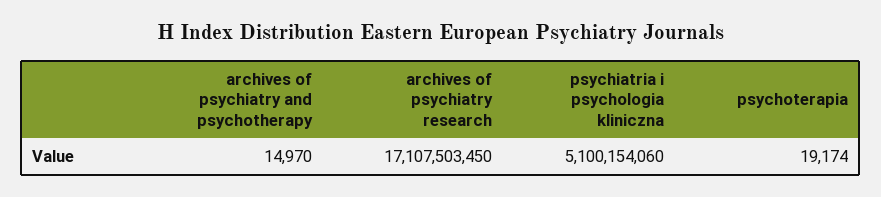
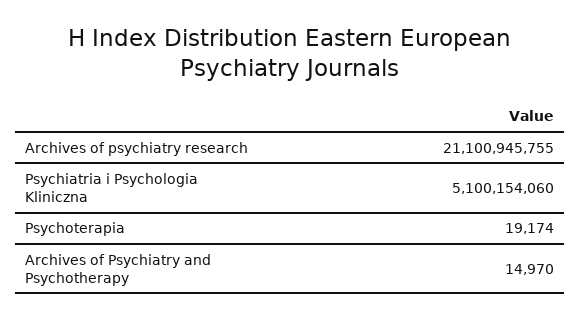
  {
    "archives of psychiatry and psychotherapy": 14970,
-   "archives of psychiatry research": 17107503450,
+   "archives of psychiatry research": 21100945755,
    "psychiatria i psychologia kliniczna": 5100154060,
    "psychoterapia": 19174
  }

